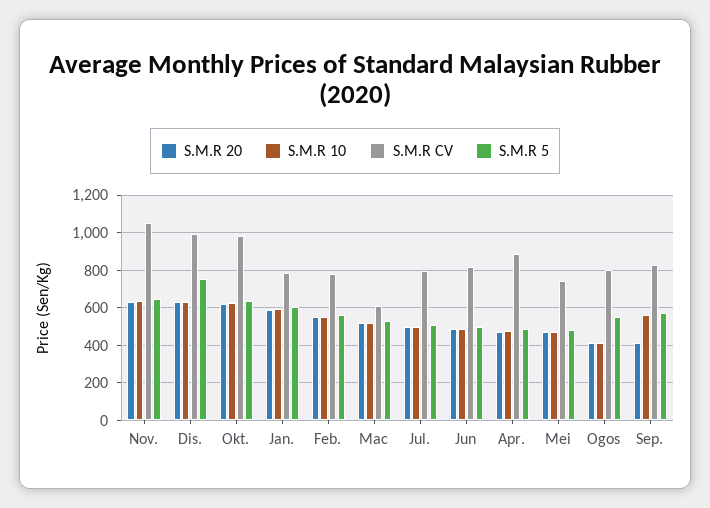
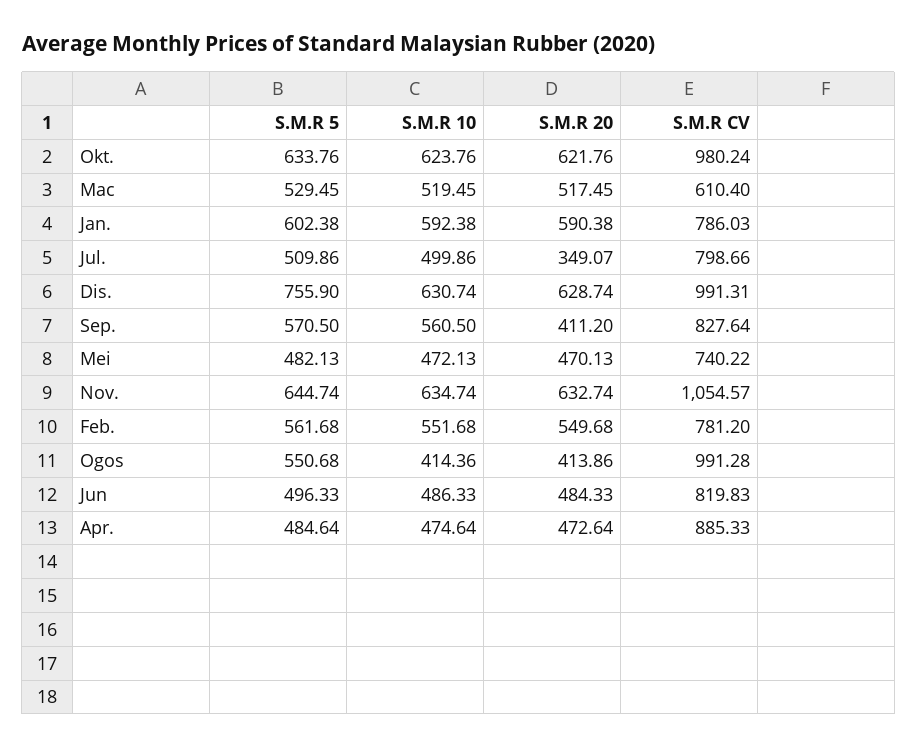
  {
    "S.M.R 20": {
      "Nov.": 632.74,
      "Dis.": 628.74,
      "Okt.": 621.76,
      "Jan.": 590.38,
      "Feb.": 549.68,
      "Mac": 517.45,
-     "Jul.": 500,
+     "Jul.": 349.07,
      "Jun": 484.33,
      "Apr.": 472.64,
      "Mei": 470.13,
      "Ogos": 413.86,
      "Sep.": 411.2
    },
    "S.M.R 10": {
      "Nov.": 634.74,
      "Dis.": 630.74,
      "Okt.": 623.76,
      "Jan.": 592.38,
      "Feb.": 551.68,
      "Mac": 519.45,
      "Jul.": 499.86,
      "Jun": 486.33,
      "Apr.": 474.64,
      "Mei": 472.13,
      "Ogos": 414.36,
      "Sep.": 560.5
    },
    "S.M.R CV": {
      "Nov.": 1054.57,
      "Dis.": 991.31,
      "Okt.": 980.24,
      "Jan.": 786.03,
      "Feb.": 781.2,
      "Mac": 610.4,
      "Jul.": 798.66,
      "Jun": 819.83,
      "Apr.": 885.33,
      "Mei": 740.22,
-     "Ogos": 800,
+     "Ogos": 991.28,
      "Sep.": 827.64
    },
    "S.M.R 5": {
      "Nov.": 644.74,
      "Dis.": 755.9,
      "Okt.": 633.76,
      "Jan.": 602.38,
      "Feb.": 561.68,
      "Mac": 529.45,
      "Jul.": 509.86,
      "Jun": 496.33,
      "Apr.": 484.64,
      "Mei": 482.13,
      "Ogos": 550.68,
      "Sep.": 570.5
    }
  }

